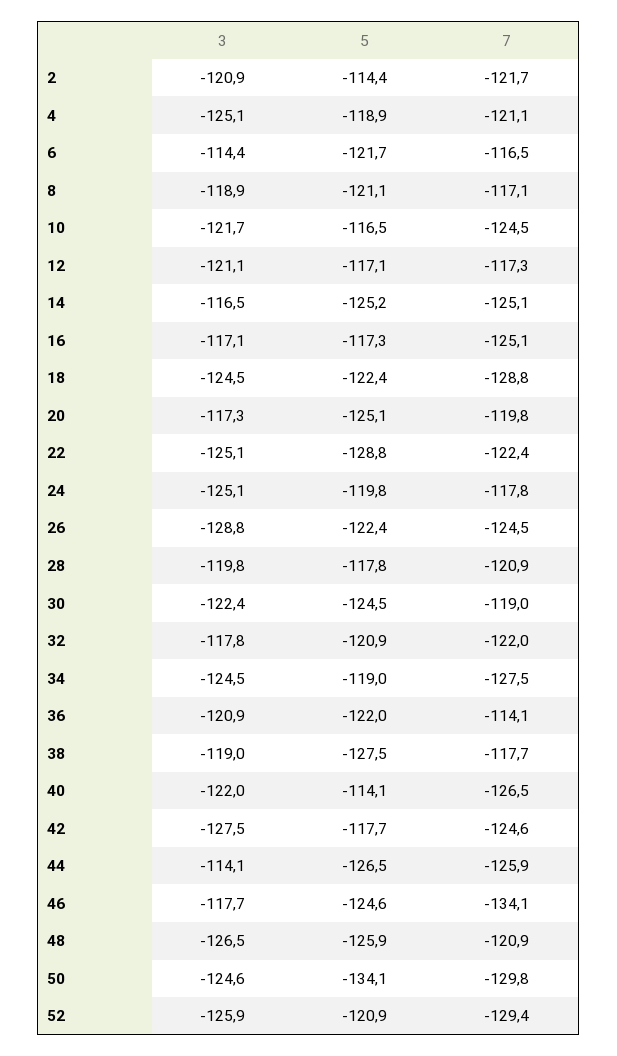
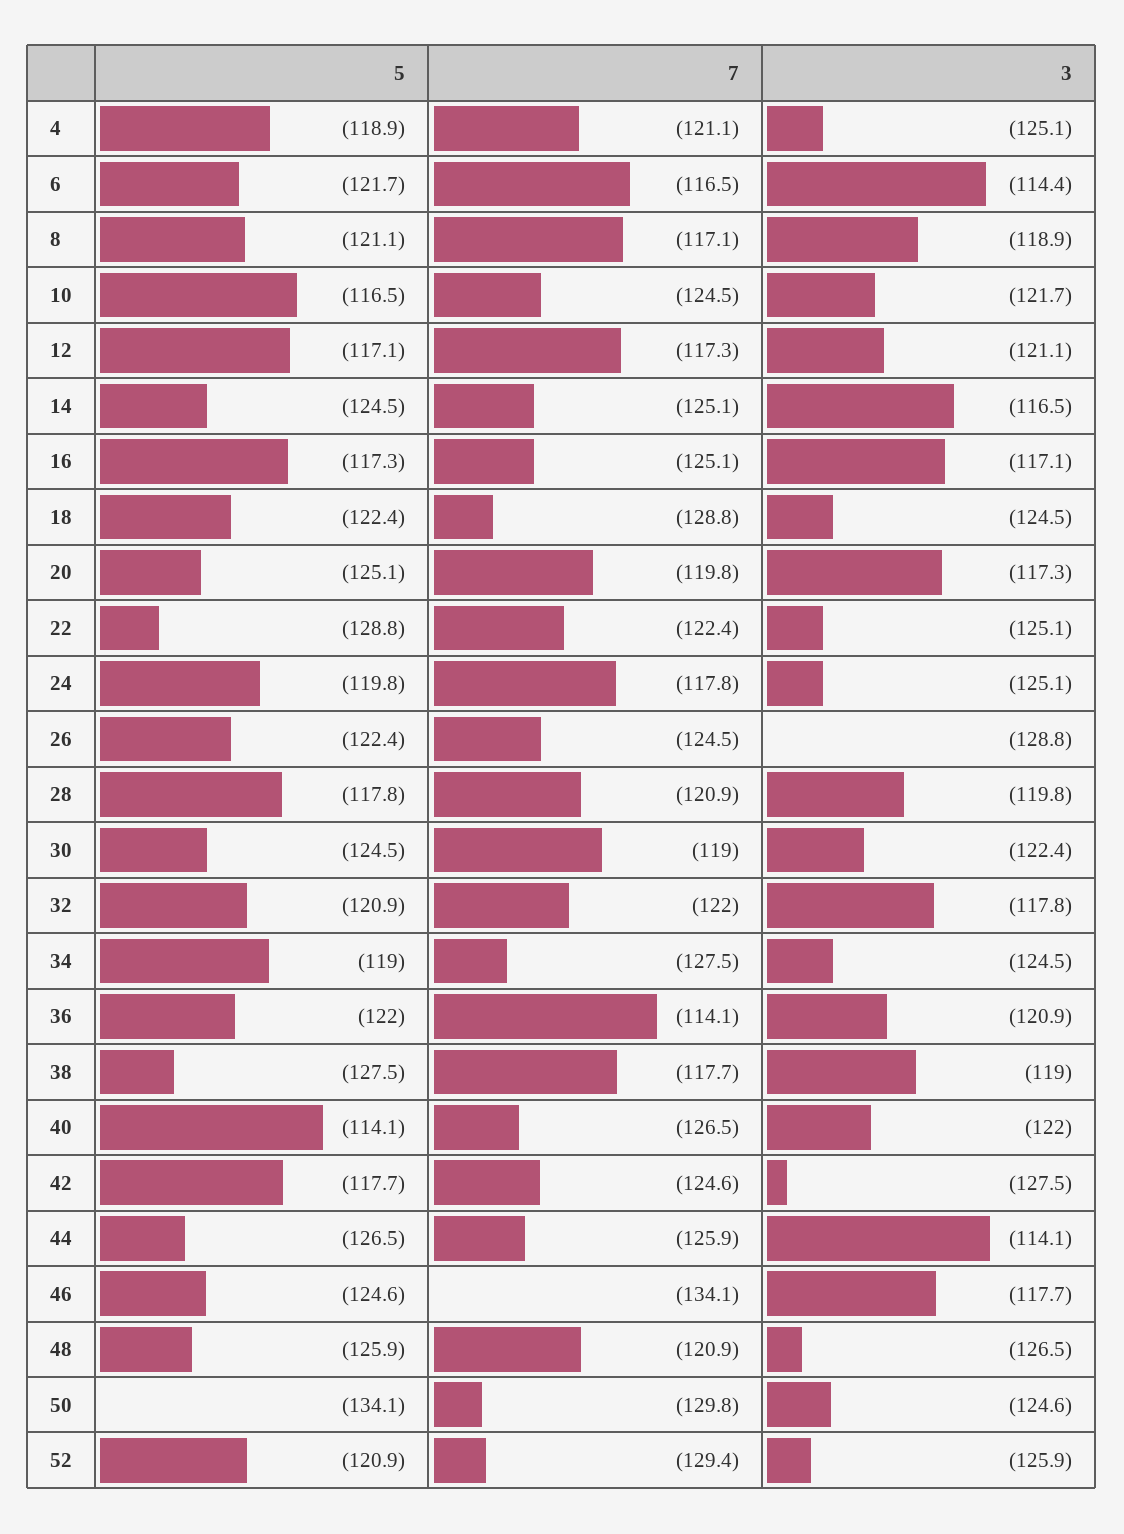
  {
    "3": {
-     "2": -120.9,
      "4": -125.1,
      "6": -114.4,
      "8": -118.9,
      "10": -121.7,
      "12": -121.1,
      "14": -116.5,
      "16": -117.1,
      "18": -124.5,
      "20": -117.3,
      "22": -125.1,
      "24": -125.1,
      "26": -128.8,
      "28": -119.8,
      "30": -122.4,
      "32": -117.8,
      "34": -124.5,
      "36": -120.9,
      "38": -119,
      "40": -122,
      "42": -127.5,
      "44": -114.1,
      "46": -117.7,
      "48": -126.5,
      "50": -124.6,
      "52": -125.9
    },
    "5": {
-     "2": -114.4,
      "4": -118.9,
      "6": -121.7,
      "8": -121.1,
      "10": -116.5,
      "12": -117.1,
-     "14": -125.2,
+     "14": -124.5,
      "16": -117.3,
      "18": -122.4,
      "20": -125.1,
      "22": -128.8,
      "24": -119.8,
      "26": -122.4,
      "28": -117.8,
      "30": -124.5,
      "32": -120.9,
      "34": -119,
      "36": -122,
      "38": -127.5,
      "40": -114.1,
      "42": -117.7,
      "44": -126.5,
      "46": -124.6,
      "48": -125.9,
      "50": -134.1,
      "52": -120.9
    },
    "7": {
-     "2": -121.7,
      "4": -121.1,
      "6": -116.5,
      "8": -117.1,
      "10": -124.5,
      "12": -117.3,
      "14": -125.1,
      "16": -125.1,
      "18": -128.8,
      "20": -119.8,
      "22": -122.4,
      "24": -117.8,
      "26": -124.5,
      "28": -120.9,
      "30": -119,
      "32": -122,
      "34": -127.5,
      "36": -114.1,
      "38": -117.7,
      "40": -126.5,
      "42": -124.6,
      "44": -125.9,
      "46": -134.1,
      "48": -120.9,
      "50": -129.8,
      "52": -129.4
    }
  }

